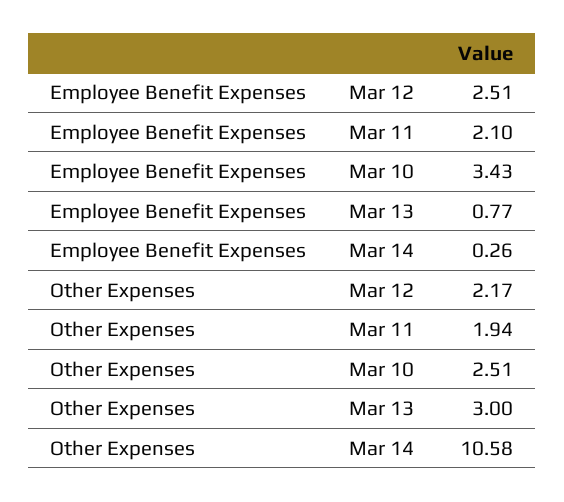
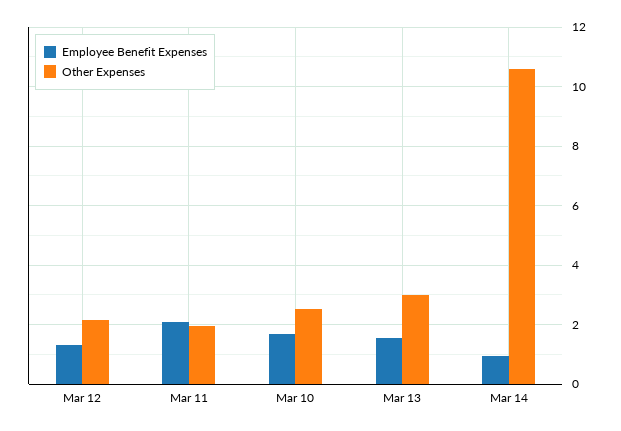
  {
    "Employee Benefit Expenses": {
-     "Mar 12": 2.51,
+     "Mar 12": 1.25,
      "Mar 11": 2.1,
-     "Mar 10": 3.43,
+     "Mar 10": 1.75,
-     "Mar 13": 0.77,
+     "Mar 13": 1.5,
-     "Mar 14": 0.26
+     "Mar 14": 1
    },
    "Other Expenses": {
      "Mar 12": 2.17,
      "Mar 11": 1.94,
      "Mar 10": 2.51,
      "Mar 13": 3,
      "Mar 14": 10.58
    }
  }

